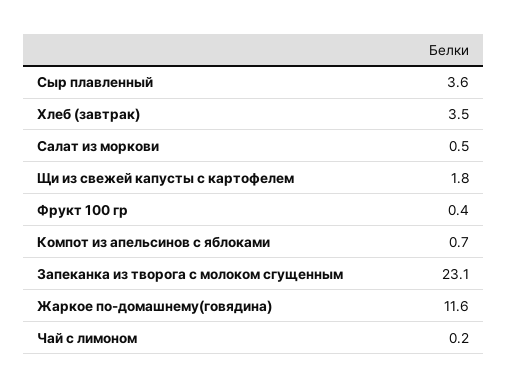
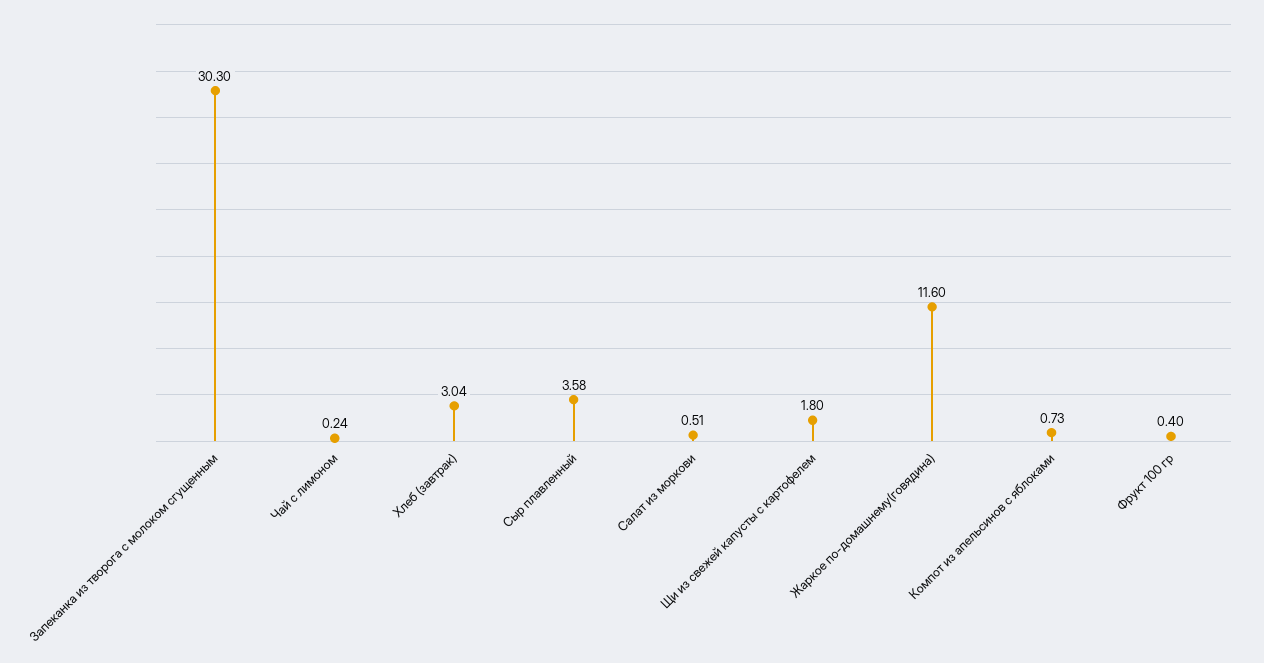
  {
    "Сыр плавленный": 3.58,
-   "Хлеб (завтрак)": 3.5,
+   "Хлеб (завтрак)": 3.04,
    "Салат из моркови": 0.51,
    "Щи из свежей капусты с картофелем": 1.8,
    "Фрукт 100 гр": 0.4,
    "Компот из апельсинов с яблоками": 0.73,
-   "Запеканка из творога с молоком сгущенным": 23.1,
+   "Запеканка из творога с молоком сгущенным": 30.3,
    "Жаркое по-домашнему(говядина)": 11.6,
    "Чай с лимоном": 0.24
  }

